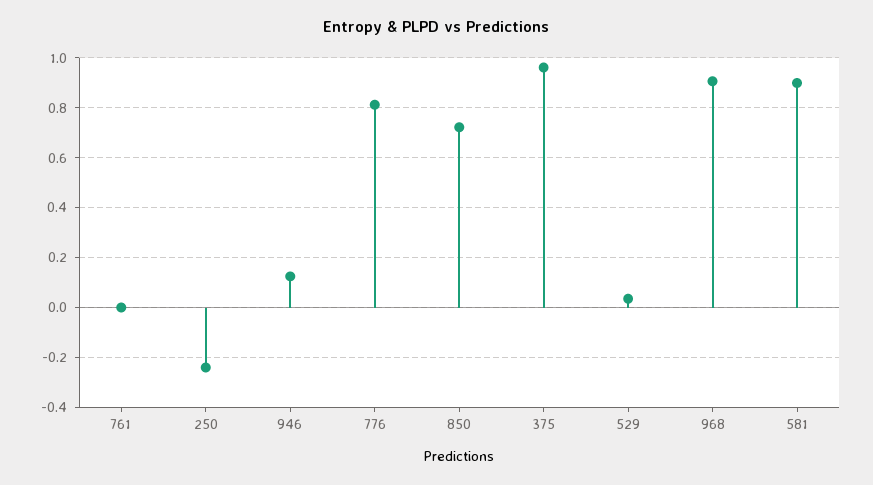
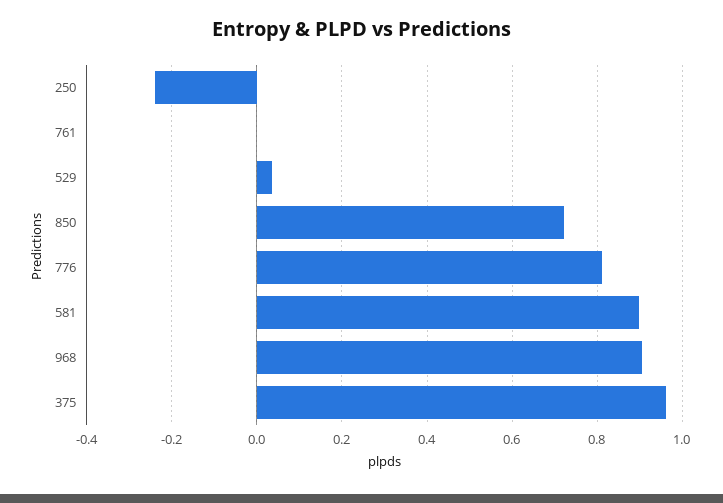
  {
    "761": 0,
    "250": -0.24,
-   "946": 0.125,
    "776": 0.82,
    "850": 0.72,
    "375": 0.96,
    "529": 0.04,
    "968": 0.9,
    "581": 0.9
  }

